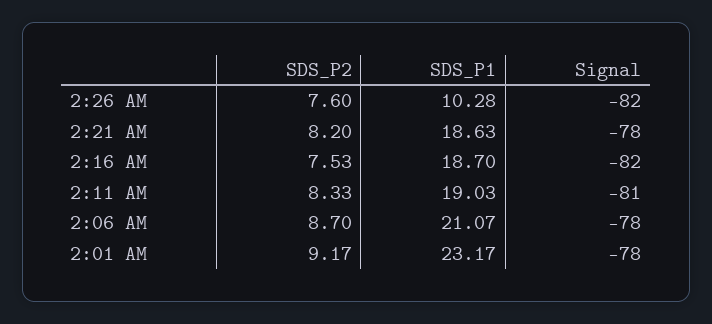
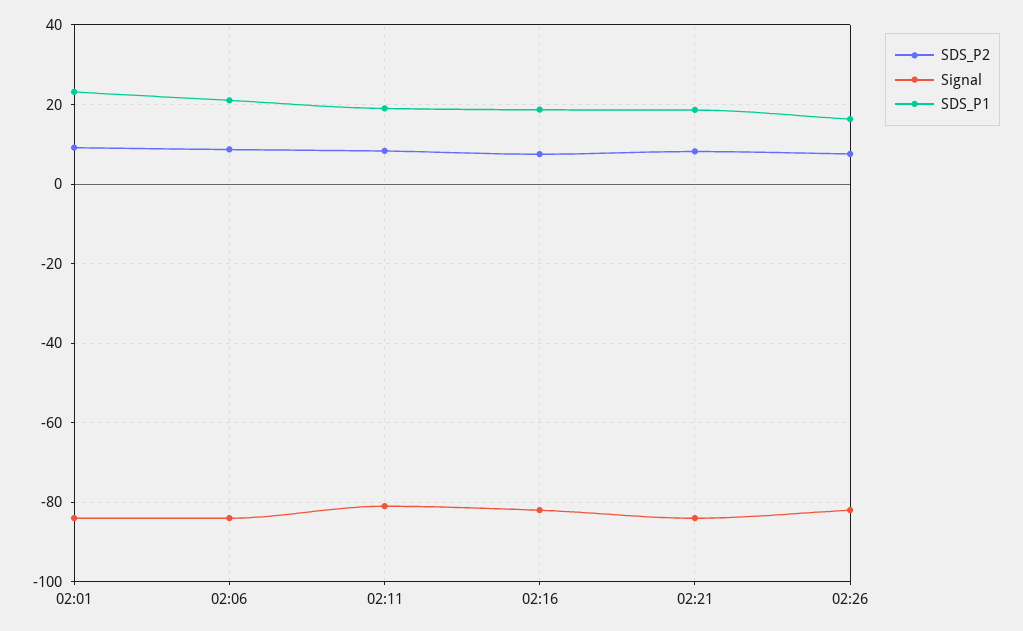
  {
    "SDS_P2": {
      "2:26 AM": 7.6,
      "2:21 AM": 8.2,
      "2:16 AM": 7.53,
      "2:11 AM": 8.33,
      "2:06 AM": 8.7,
      "2:01 AM": 9.17
    },
    "SDS_P1": {
-     "2:26 AM": 10.28,
+     "2:26 AM": 16,
      "2:21 AM": 18.63,
      "2:16 AM": 18.7,
      "2:11 AM": 19.03,
      "2:06 AM": 21.07,
      "2:01 AM": 23.17
    },
    "Signal": {
      "2:26 AM": -82,
-     "2:21 AM": -78,
+     "2:21 AM": -84,
      "2:16 AM": -82,
      "2:11 AM": -81,
-     "2:06 AM": -78,
+     "2:06 AM": -84,
-     "2:01 AM": -78
+     "2:01 AM": -84
    }
  }

